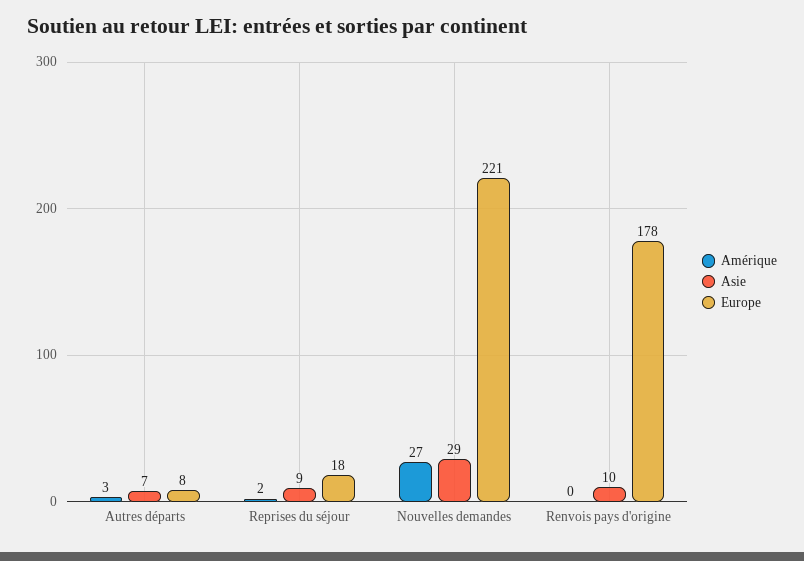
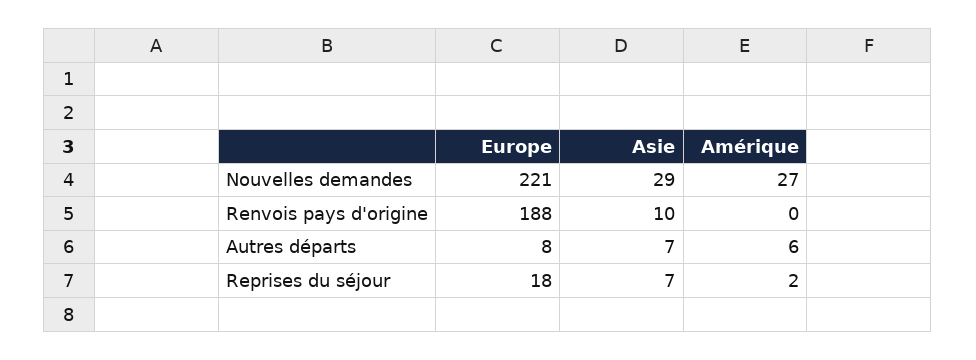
  {
    "Amérique": {
-     "Autres départs": 3,
+     "Autres départs": 6,
      "Reprises du séjour": 2,
      "Nouvelles demandes": 27,
      "Renvois pays d'origine": 0
    },
    "Asie": {
      "Autres départs": 7,
-     "Reprises du séjour": 9,
+     "Reprises du séjour": 7,
      "Nouvelles demandes": 29,
      "Renvois pays d'origine": 10
    },
    "Europe": {
      "Autres départs": 8,
      "Reprises du séjour": 18,
      "Nouvelles demandes": 221,
-     "Renvois pays d'origine": 178
+     "Renvois pays d'origine": 188
    }
  }

